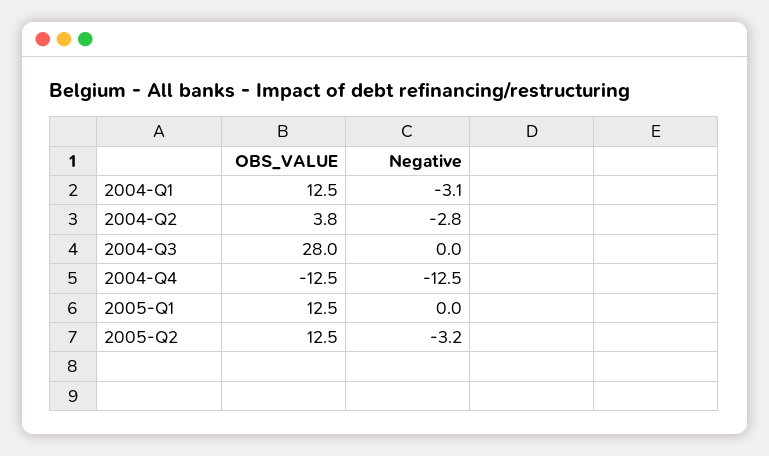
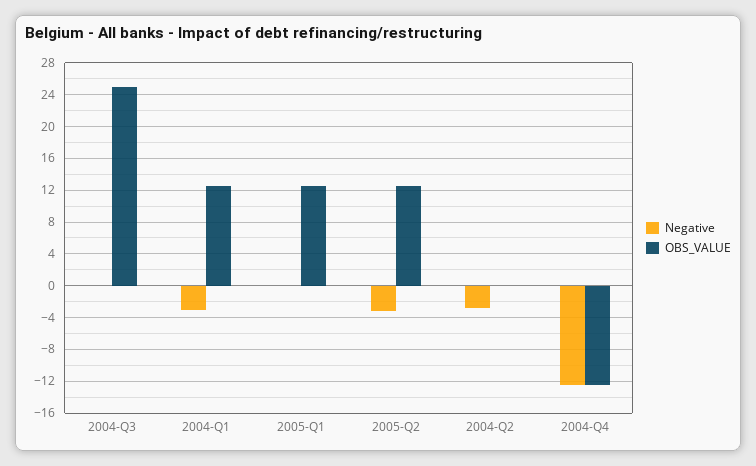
  {
    "OBS_VALUE": {
      "2004-Q1": 12.5,
-     "2004-Q2": 3.8,
+     "2004-Q2": 0,
-     "2004-Q3": 28,
+     "2004-Q3": 25,
      "2004-Q4": -12.5,
      "2005-Q1": 12.5,
      "2005-Q2": 12.5
    },
    "Negative": {
      "2004-Q1": -3.1,
      "2004-Q2": -2.8,
      "2004-Q3": 0,
      "2004-Q4": -12.5,
      "2005-Q1": 0,
      "2005-Q2": -3.2
    }
  }

